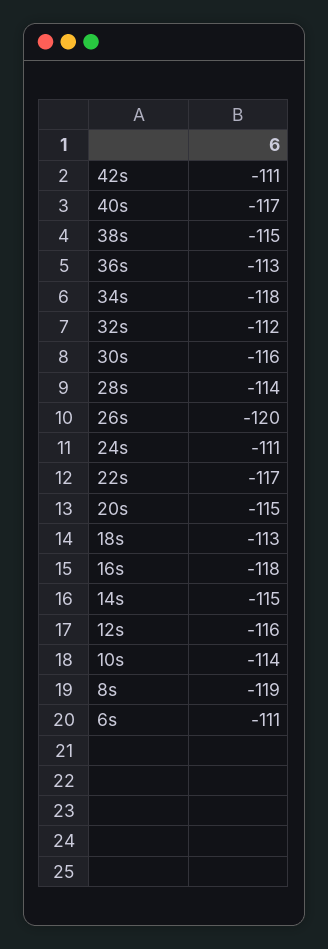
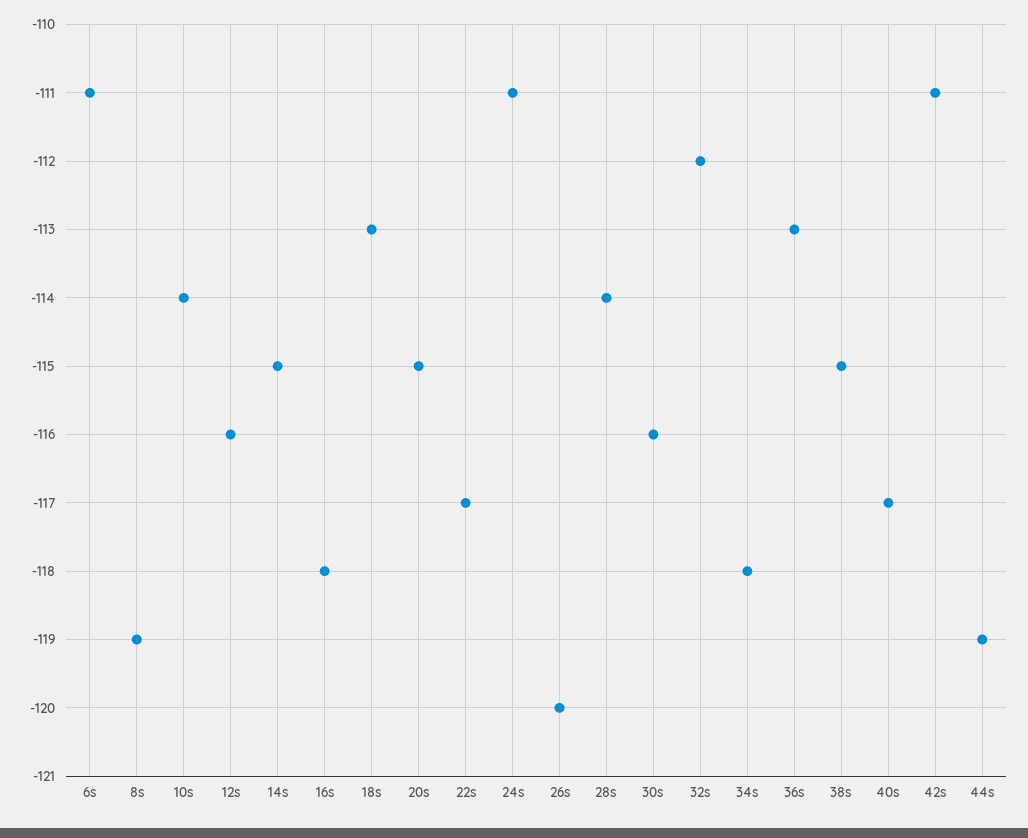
  {
    "42s": -111,
    "40s": -117,
    "38s": -115,
    "36s": -113,
    "34s": -118,
    "32s": -112,
    "30s": -116,
    "28s": -114,
    "26s": -120,
    "24s": -111,
    "22s": -117,
    "20s": -115,
    "18s": -113,
    "16s": -118,
    "14s": -115,
    "12s": -116,
    "10s": -114,
    "8s": -119,
-   "6s": -111
+   "6s": -111,
+   "44s": -119
  }

